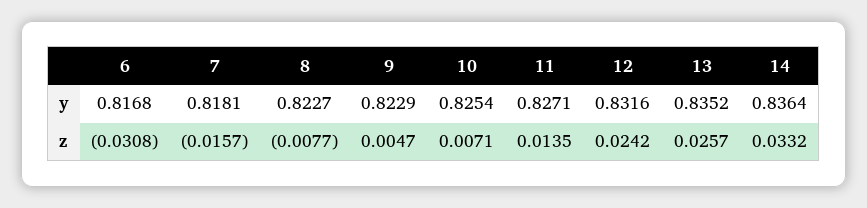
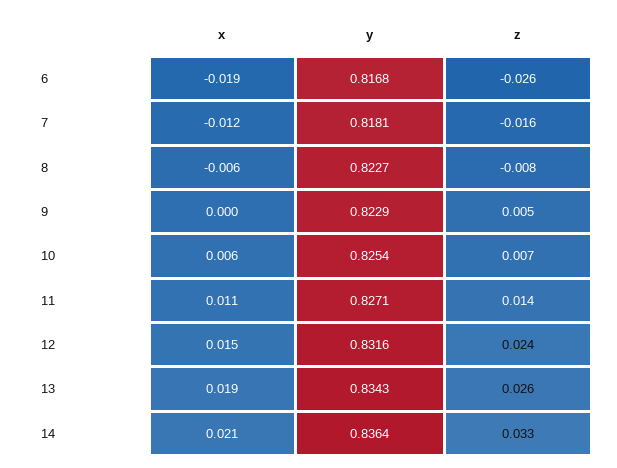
  {
    "6": {
      "y": 0.8168,
-     "z": -0.0308
+     "z": -0.026,
+     "x": -0.019
    },
    "7": {
      "y": 0.8181,
-     "z": -0.0157
+     "z": -0.0157,
+     "x": -0.012
    },
    "8": {
      "y": 0.8227,
-     "z": -0.0077
+     "z": -0.0077,
+     "x": -0.006
    },
    "9": {
      "y": 0.8229,
-     "z": 0.0047
+     "z": 0.0047,
+     "x": 0
    },
    "10": {
      "y": 0.8254,
-     "z": 0.0071
+     "z": 0.0071,
+     "x": 0.006
    },
    "11": {
      "y": 0.8271,
-     "z": 0.0135
+     "z": 0.0135,
+     "x": 0.011
    },
    "12": {
      "y": 0.8316,
-     "z": 0.0242
+     "z": 0.0242,
+     "x": 0.015
    },
    "13": {
-     "y": 0.8352,
+     "y": 0.8343,
-     "z": 0.0257
+     "z": 0.0257,
+     "x": 0.019
    },
    "14": {
      "y": 0.8364,
-     "z": 0.0332
+     "z": 0.0332,
+     "x": 0.021
    }
  }

